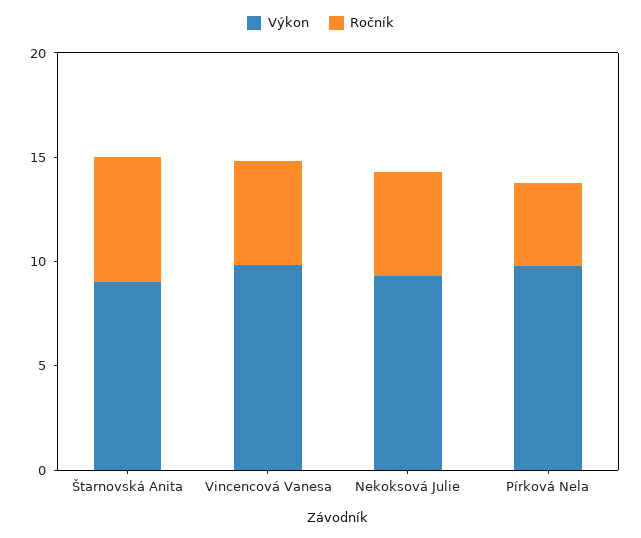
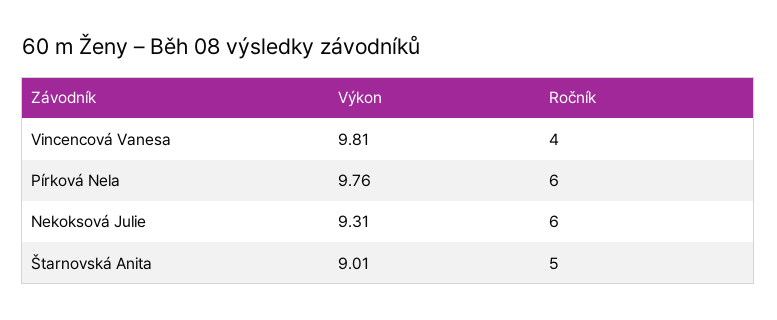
  {
    "Výkon": {
      "Štarnovská Anita": 9.01,
      "Vincencová Vanesa": 9.81,
      "Nekoksová Julie": 9.31,
      "Pírková Nela": 9.76
    },
    "Ročník": {
-     "Štarnovská Anita": 6,
+     "Štarnovská Anita": 5,
-     "Vincencová Vanesa": 5,
+     "Vincencová Vanesa": 4,
-     "Nekoksová Julie": 5,
+     "Nekoksová Julie": 6,
-     "Pírková Nela": 4
+     "Pírková Nela": 6
    }
  }

